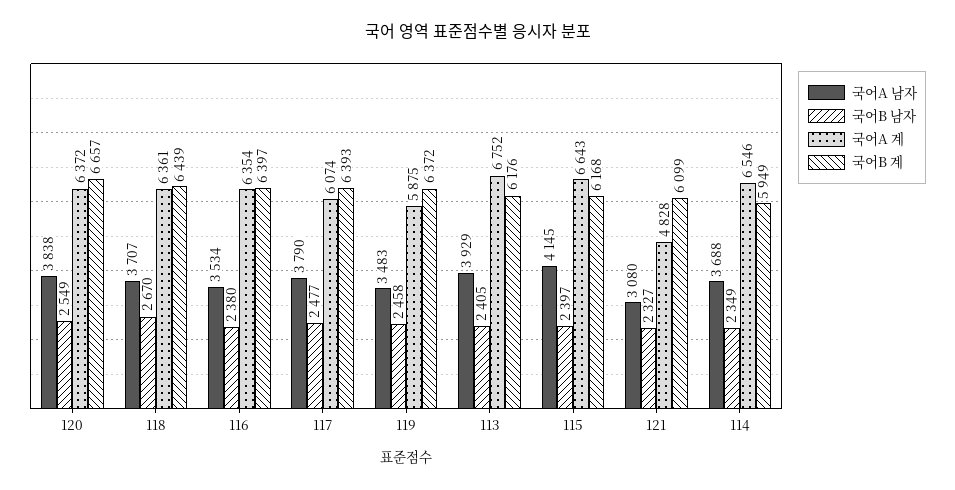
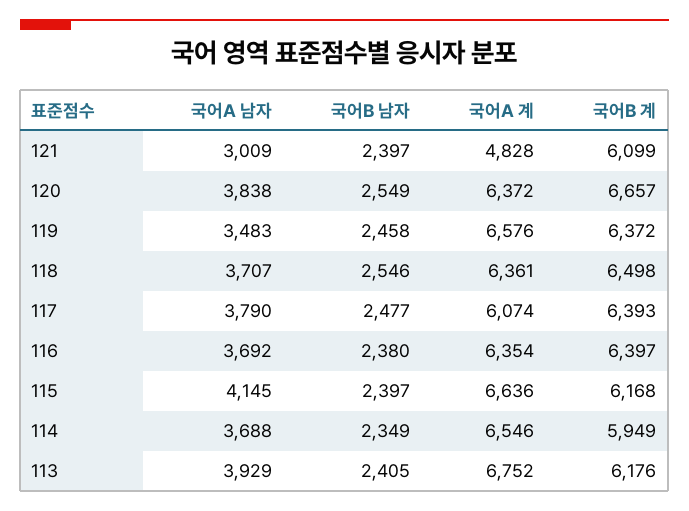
  {
    "국어A 남자": {
      "120": 3838,
      "118": 3707,
-     "116": 3534,
+     "116": 3692,
      "117": 3790,
      "119": 3483,
      "113": 3929,
      "115": 4145,
-     "121": 3080,
+     "121": 3009,
      "114": 3688
    },
    "국어B 남자": {
      "120": 2549,
-     "118": 2670,
+     "118": 2546,
      "116": 2380,
      "117": 2477,
      "119": 2458,
      "113": 2405,
      "115": 2397,
-     "121": 2327,
+     "121": 2397,
      "114": 2349
    },
    "국어A 계": {
      "120": 6372,
      "118": 6361,
      "116": 6354,
      "117": 6074,
-     "119": 5875,
+     "119": 6576,
      "113": 6752,
-     "115": 6643,
+     "115": 6636,
      "121": 4828,
      "114": 6546
    },
    "국어B 계": {
      "120": 6657,
-     "118": 6439,
+     "118": 6498,
      "116": 6397,
      "117": 6393,
      "119": 6372,
      "113": 6176,
      "115": 6168,
      "121": 6099,
      "114": 5949
    }
  }

